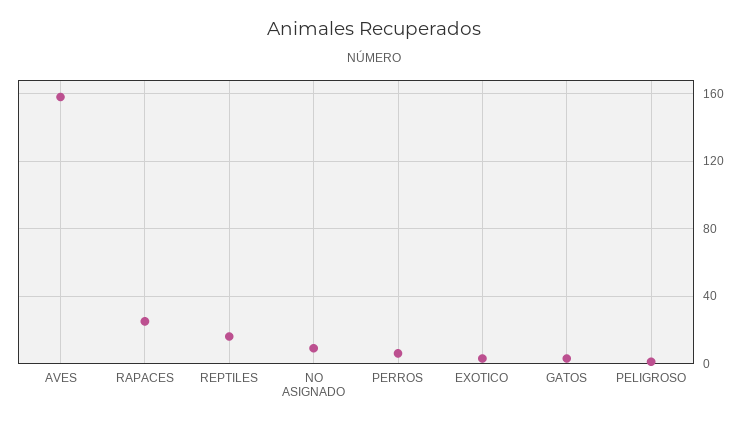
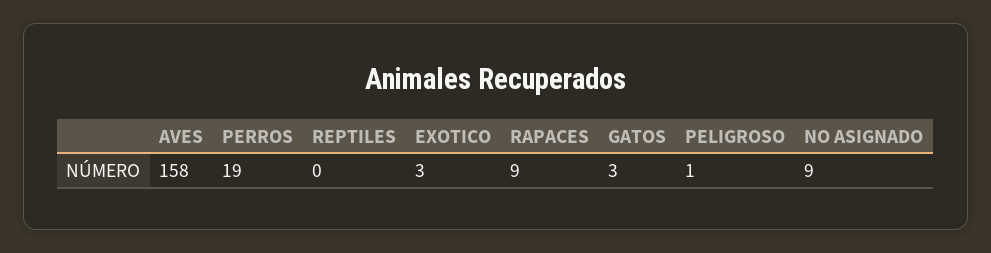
  {
    "AVES": 158,
-   "RAPACES": 25,
+   "RAPACES": 9,
-   "REPTILES": 15,
+   "REPTILES": 0,
    "NO ASIGNADO": 9,
-   "PERROS": 5,
+   "PERROS": 19,
    "EXOTICO": 3,
    "GATOS": 3,
    "PELIGROSO": 1
  }

